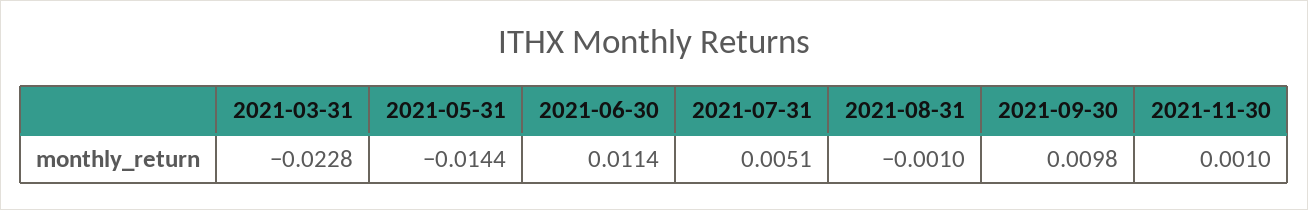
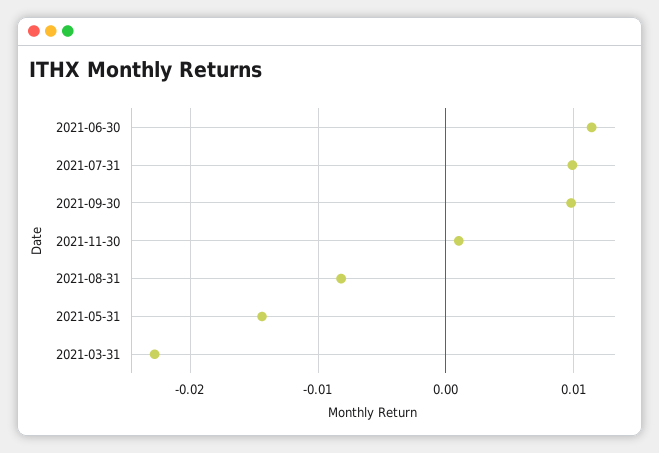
  {
    "2021-03-31": -0.0228,
    "2021-05-31": -0.0144,
    "2021-06-30": 0.0114,
-   "2021-07-31": 0.0051,
+   "2021-07-31": 0.01,
-   "2021-08-31": -0.001,
+   "2021-08-31": -0.008,
    "2021-09-30": 0.0098,
    "2021-11-30": 0.001
  }

